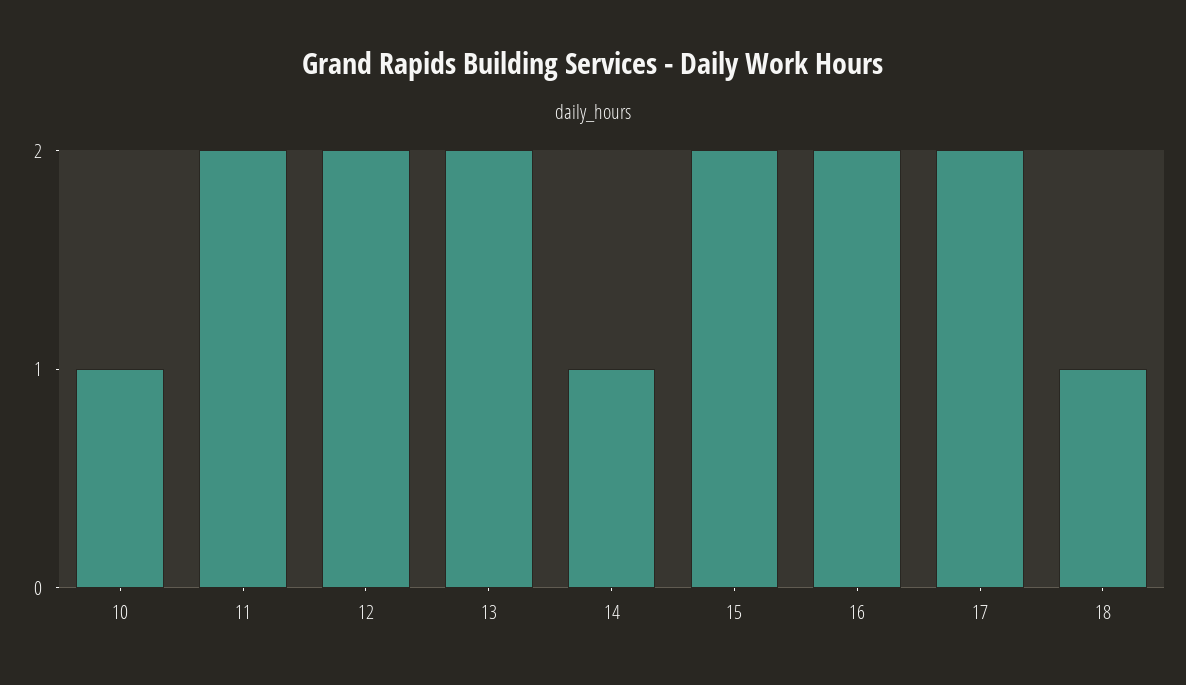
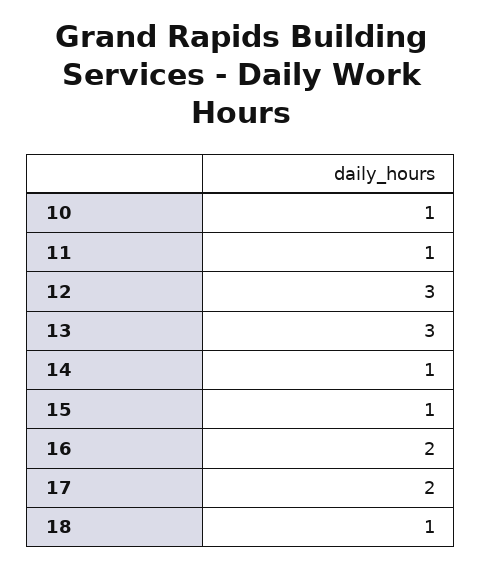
  {
    "10": 1,
-   "11": 2,
+   "11": 1,
-   "12": 2,
+   "12": 3,
-   "13": 2,
+   "13": 3,
    "14": 1,
-   "15": 2,
+   "15": 1,
    "16": 2,
    "17": 2,
    "18": 1
  }

